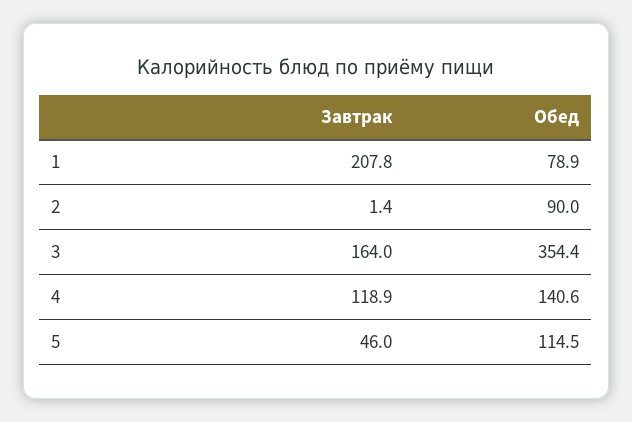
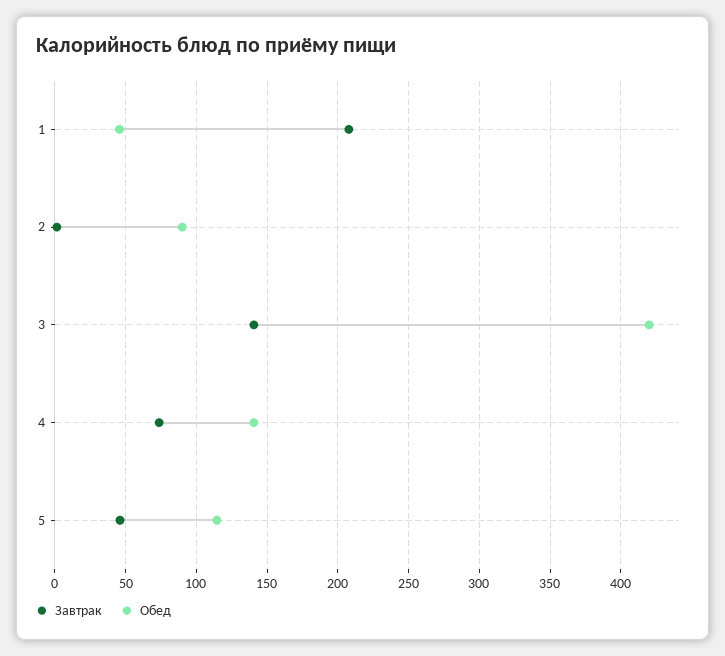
  {
    "Завтрак": {
      "1": 207.8,
      "2": 1.4,
-     "3": 164,
+     "3": 140,
-     "4": 118.9,
+     "4": 75,
      "5": 46
    },
    "Обед": {
-     "1": 78.9,
+     "1": 45,
      "2": 90,
-     "3": 354.4,
+     "3": 420,
      "4": 140.6,
      "5": 114.5
    }
  }

